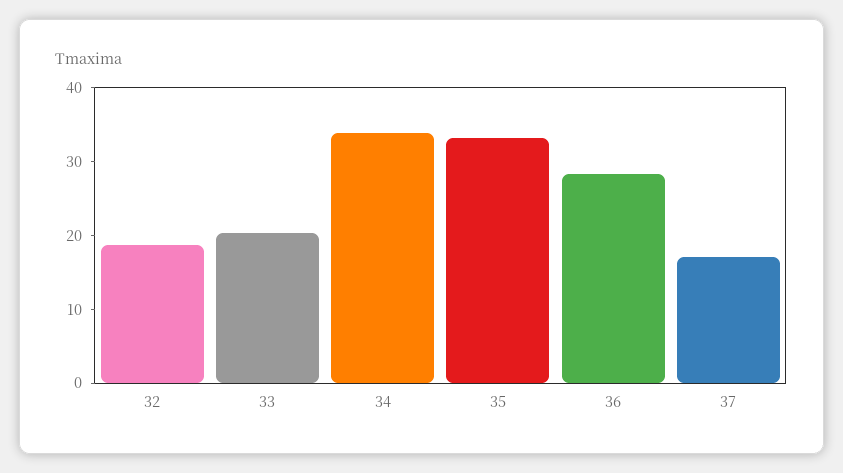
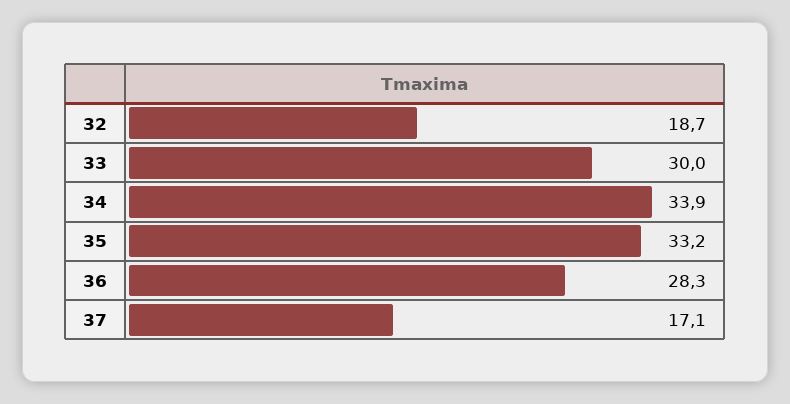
  {
    "32": 18.7,
-   "33": 20,
+   "33": 30,
    "34": 33.9,
    "35": 33.2,
    "36": 28.3,
    "37": 17.1
  }

